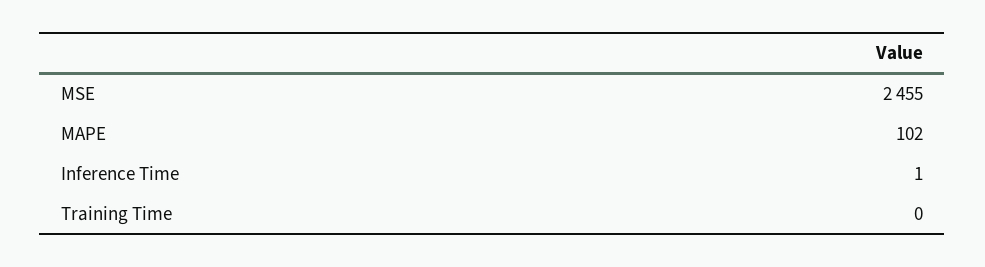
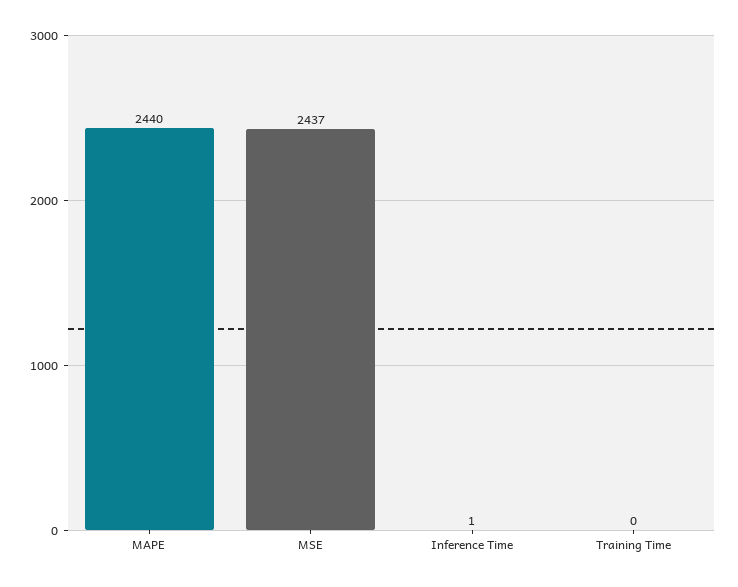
  {
-   "MSE": 2455,
+   "MSE": 2437,
-   "MAPE": 102,
+   "MAPE": 2440,
    "Inference Time": 1,
    "Training Time": 0
  }

